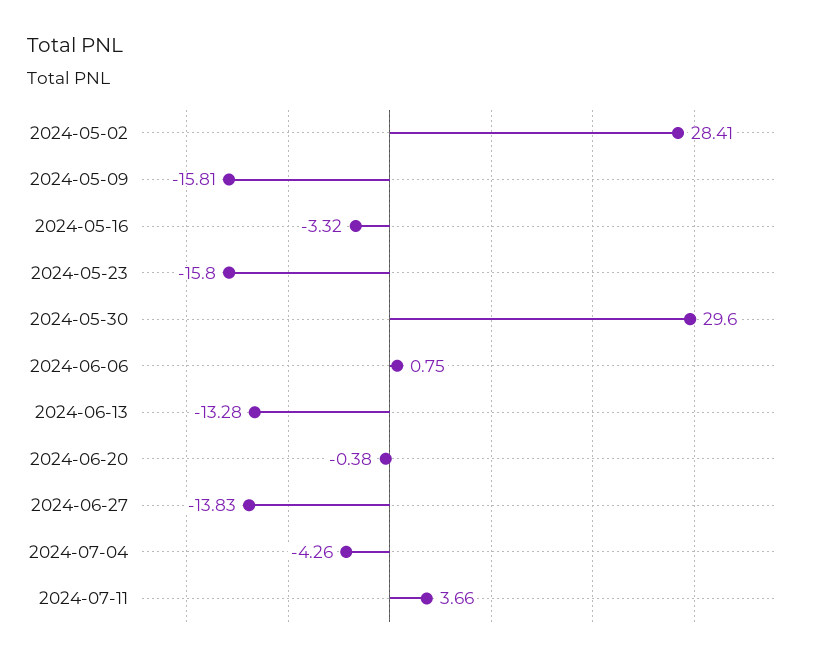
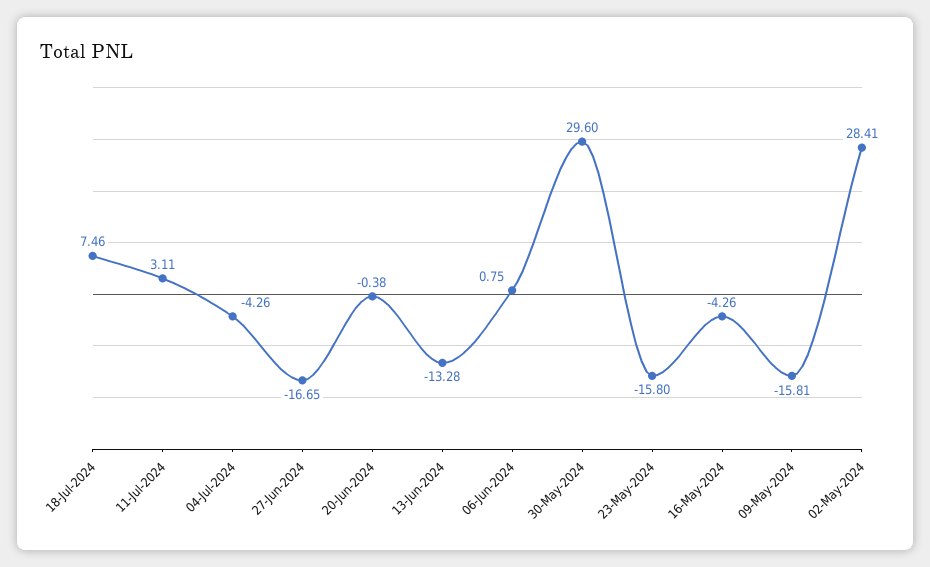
  {
    "2024-05-02": 28.41,
    "2024-05-09": -15.81,
-   "2024-05-16": -3.32,
+   "2024-05-16": -4.26,
    "2024-05-23": -15.8,
    "2024-05-30": 29.6,
    "2024-06-06": 0.75,
    "2024-06-13": -13.28,
    "2024-06-20": -0.38,
-   "2024-06-27": -13.83,
+   "2024-06-27": -16.65,
    "2024-07-04": -4.26,
-   "2024-07-11": 3.66
+   "2024-07-11": 3.11,
+   "18-Jul-2024": 7.46
  }

